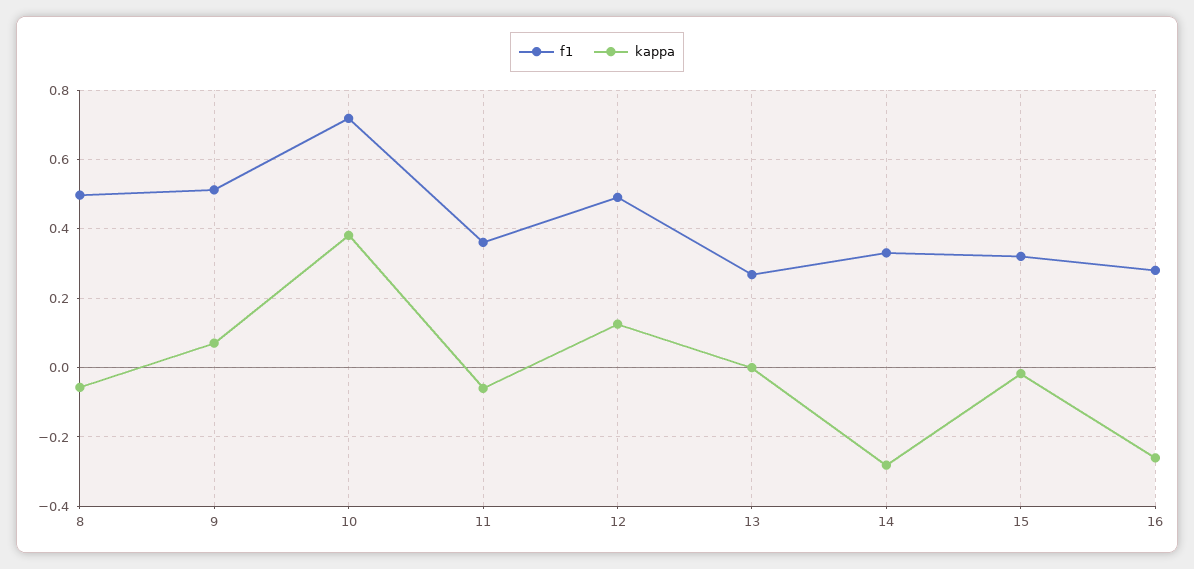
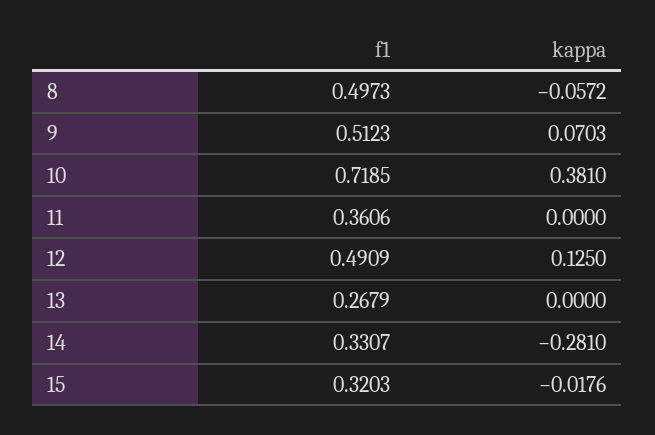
  {
    "f1": {
      "8": 0.4973,
      "9": 0.5123,
      "10": 0.7185,
      "11": 0.3606,
      "12": 0.4909,
      "13": 0.2679,
      "14": 0.3307,
-     "15": 0.3203,
+     "15": 0.3203
-     "16": 0.28
    },
    "kappa": {
      "8": -0.0572,
      "9": 0.0703,
      "10": 0.381,
-     "11": -0.06,
+     "11": 0,
      "12": 0.125,
      "13": 0,
      "14": -0.281,
-     "15": -0.0176,
+     "15": -0.0176
-     "16": -0.26
    }
  }

